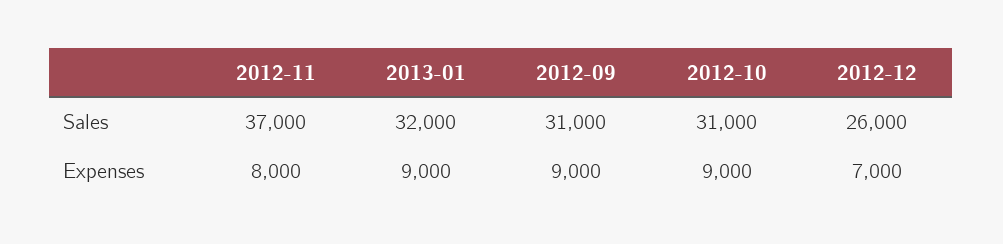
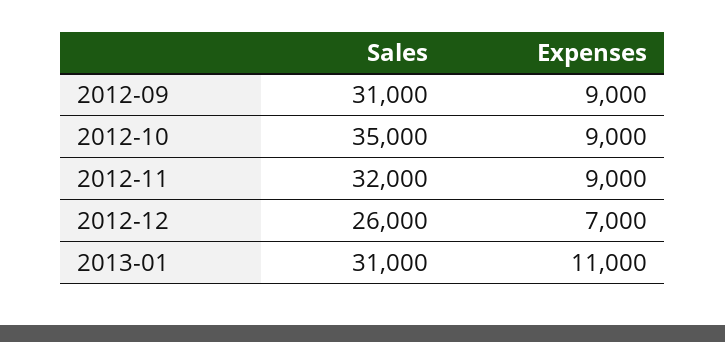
  {
    "2012-11": {
-     "Sales": 37000,
+     "Sales": 32000,
-     "Expenses": 8000
+     "Expenses": 9000
    },
    "2013-01": {
-     "Sales": 32000,
+     "Sales": 31000,
-     "Expenses": 9000
+     "Expenses": 11000
    },
    "2012-09": {
      "Sales": 31000,
      "Expenses": 9000
    },
    "2012-10": {
-     "Sales": 31000,
+     "Sales": 35000,
      "Expenses": 9000
    },
    "2012-12": {
      "Sales": 26000,
      "Expenses": 7000
    }
  }

